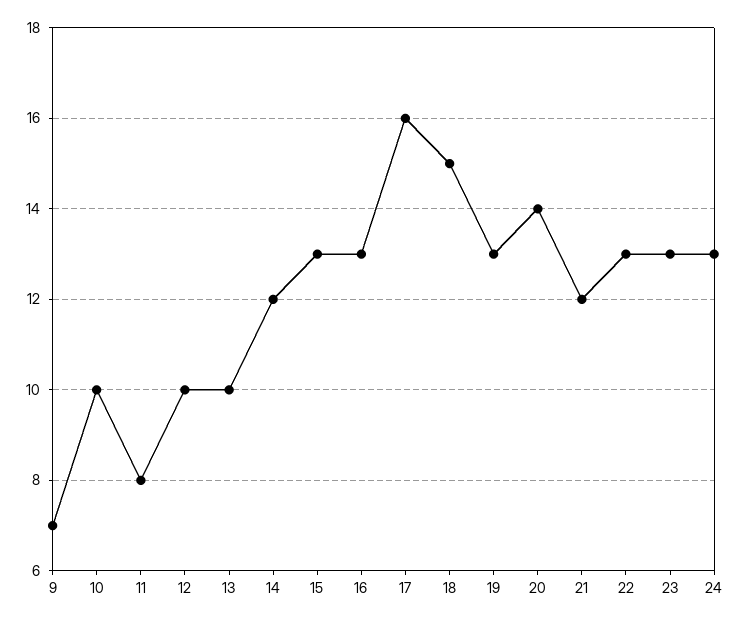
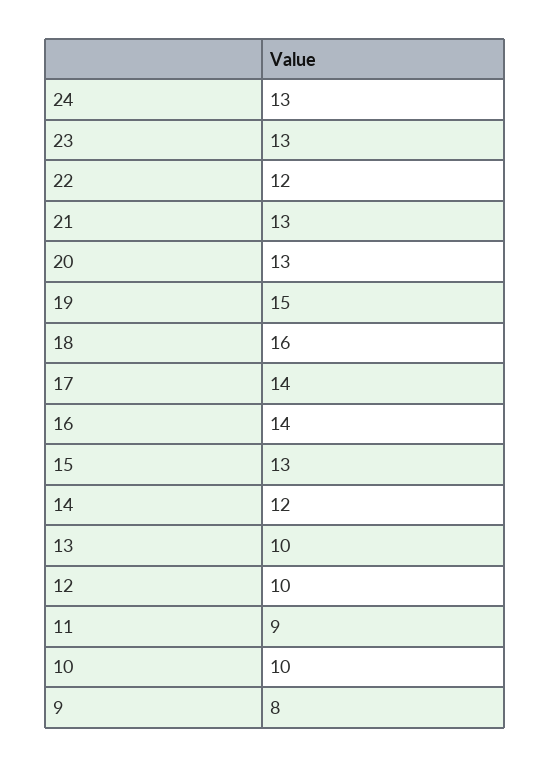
  {
-   "9": 7,
+   "9": 8,
    "10": 10,
-   "11": 8,
+   "11": 9,
    "12": 10,
    "13": 10,
    "14": 12,
    "15": 13,
-   "16": 13,
+   "16": 14,
-   "17": 16,
+   "17": 14,
-   "18": 15,
+   "18": 16,
-   "19": 13,
+   "19": 15,
-   "20": 14,
+   "20": 13,
-   "21": 12,
+   "21": 13,
-   "22": 13,
+   "22": 12,
    "23": 13,
    "24": 13
  }

